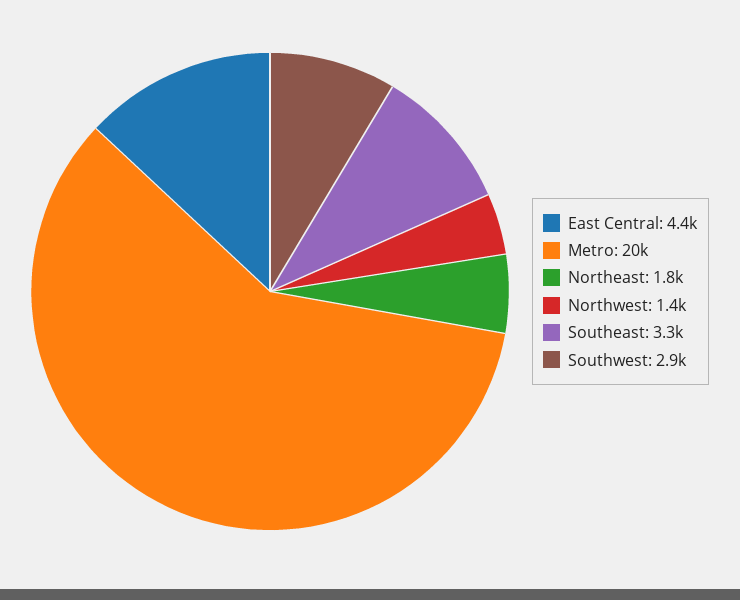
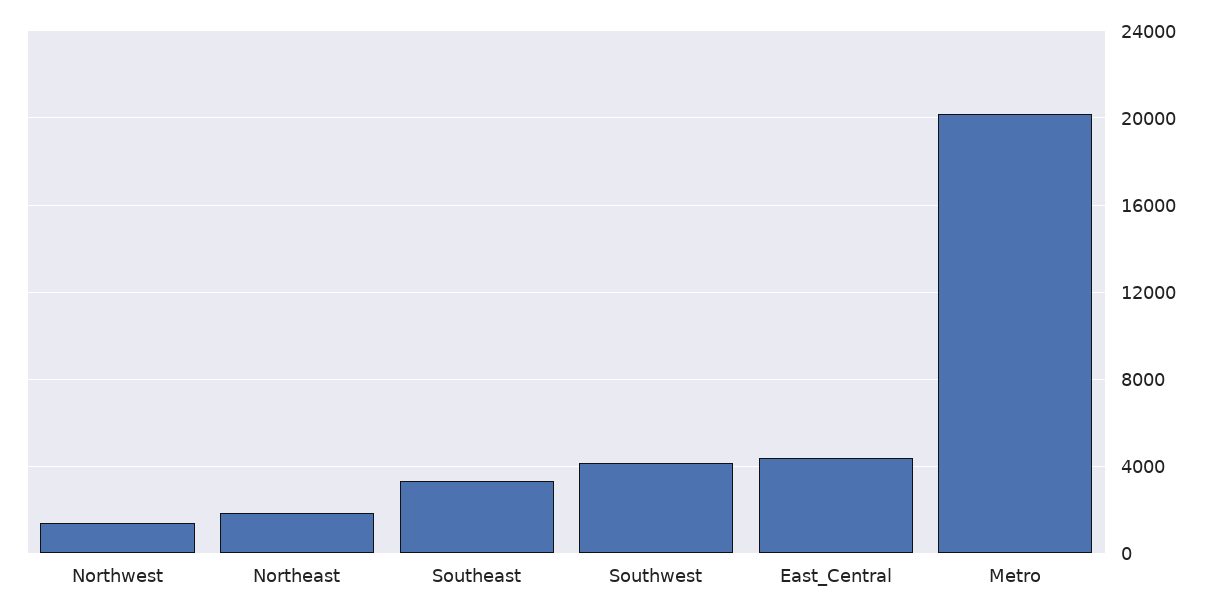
  {
    "East Central": 4400,
    "Metro": 20000,
    "Northeast": 1800,
    "Northwest": 1400,
    "Southeast": 3300,
-   "Southwest": 2900
+   "Southwest": 4000
  }

